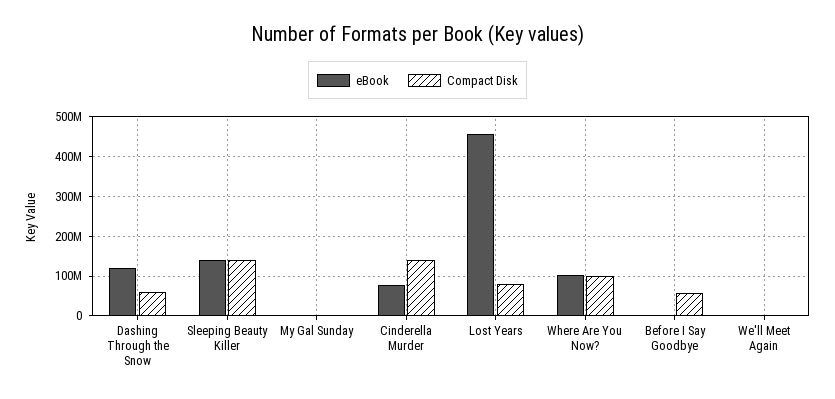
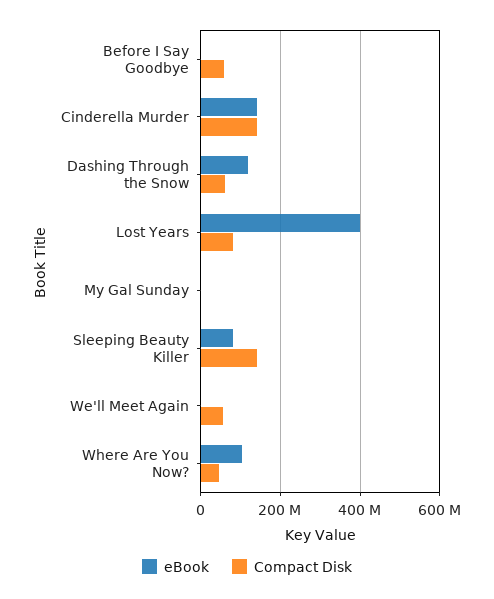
  {
    "eBook": {
      "Dashing Through the Snow": 120000000,
-     "Sleeping Beauty Killer": 140000000,
+     "Sleeping Beauty Killer": 80000000,
      "My Gal Sunday": 0,
-     "Cinderella Murder": 80000000,
+     "Cinderella Murder": 140000000,
-     "Lost Years": 460000000,
+     "Lost Years": 400000000,
      "Where Are You Now?": 100000000,
      "Before I Say Goodbye": 0,
      "We'll Meet Again": 0
    },
    "Compact Disk": {
      "Dashing Through the Snow": 60000000,
      "Sleeping Beauty Killer": 140000000,
      "My Gal Sunday": 0,
      "Cinderella Murder": 140000000,
      "Lost Years": 80000000,
-     "Where Are You Now?": 100000000,
+     "Where Are You Now?": 40000000,
      "Before I Say Goodbye": 60000000,
-     "We'll Meet Again": 0
+     "We'll Meet Again": 60000000
    }
  }

